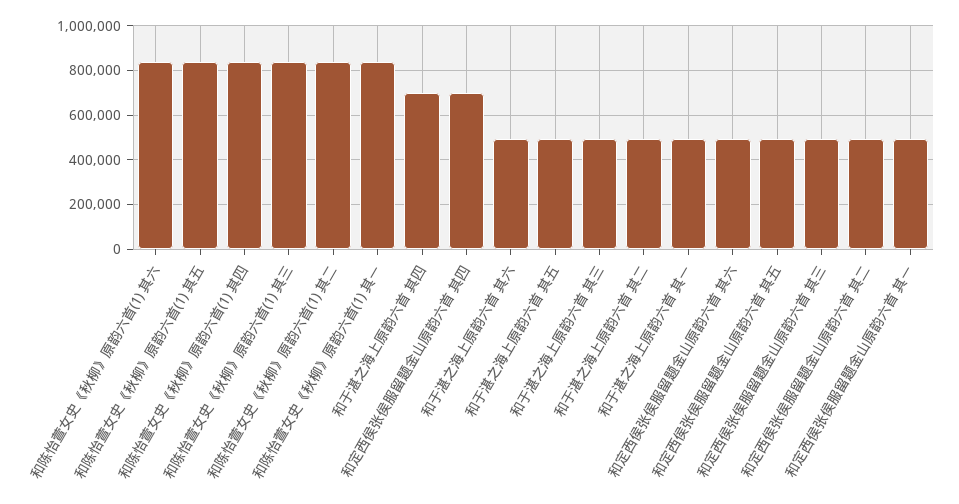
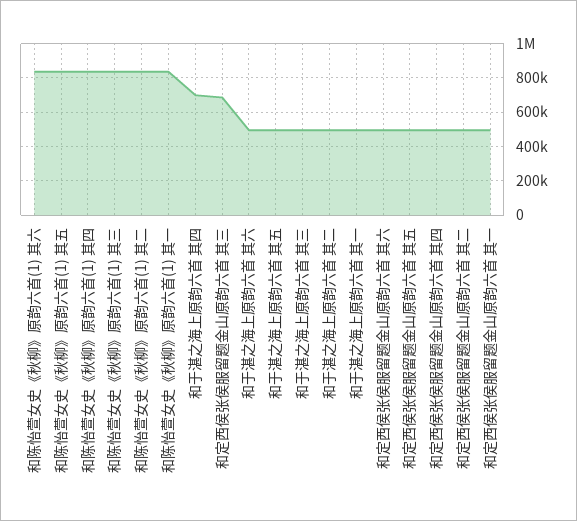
  {
    "和陈怡萱女史《秋柳》原韵六首(1) 其六": 850000,
    "和陈怡萱女史《秋柳》原韵六首(1) 其五": 850000,
    "和陈怡萱女史《秋柳》原韵六首(1) 其四": 850000,
    "和陈怡萱女史《秋柳》原韵六首(1) 其三": 850000,
    "和陈怡萱女史《秋柳》原韵六首(1) 其二": 850000,
    "和陈怡萱女史《秋柳》原韵六首(1) 其一": 850000,
    "和于湛之海上原韵六首 其四": 700000,
-   "和定西侯张侯服留题金山原韵六首 其四": 700000,
+   "和定西侯张侯服留题金山原韵六首 其四": 500000,
    "和于湛之海上原韵六首 其六": 500000,
    "和于湛之海上原韵六首 其五": 500000,
    "和于湛之海上原韵六首 其三": 500000,
    "和于湛之海上原韵六首 其二": 500000,
    "和于湛之海上原韵六首 其一": 500000,
    "和定西侯张侯服留题金山原韵六首 其六": 500000,
    "和定西侯张侯服留题金山原韵六首 其五": 500000,
-   "和定西侯张侯服留题金山原韵六首 其三": 500000,
+   "和定西侯张侯服留题金山原韵六首 其三": 700000,
    "和定西侯张侯服留题金山原韵六首 其二": 500000,
    "和定西侯张侯服留题金山原韵六首 其一": 500000
  }

